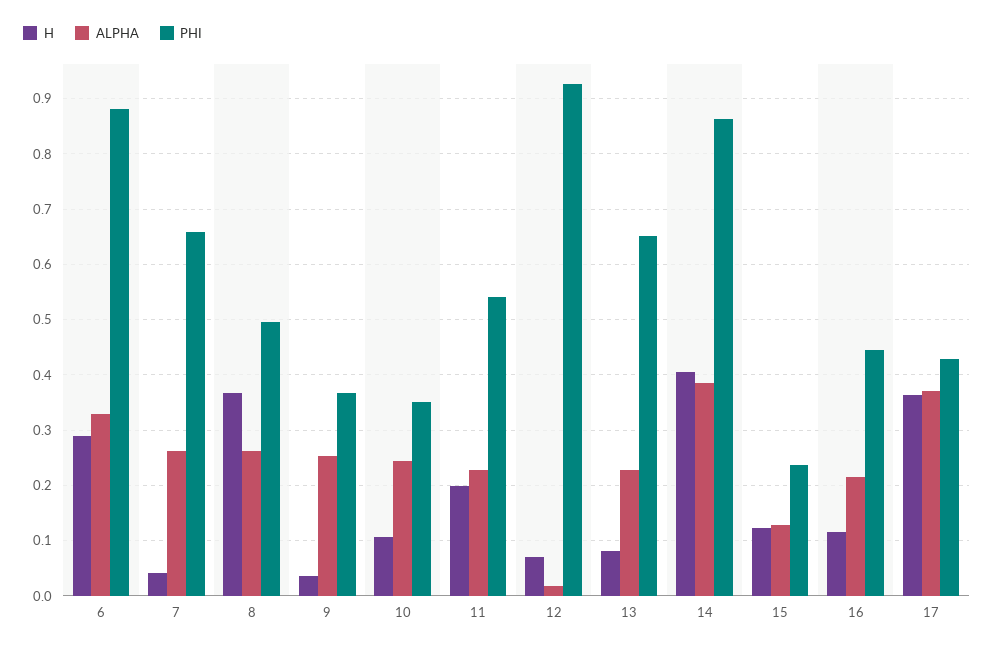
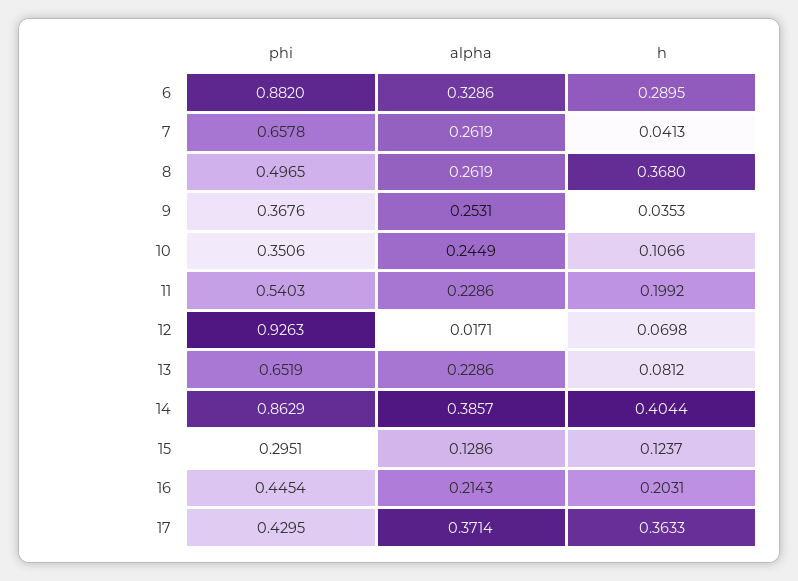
  {
    "H": {
      "6": 0.2895,
      "7": 0.0413,
      "8": 0.368,
      "9": 0.0353,
      "10": 0.1066,
      "11": 0.1992,
      "12": 0.0698,
      "13": 0.0812,
      "14": 0.4044,
      "15": 0.1237,
-     "16": 0.12,
+     "16": 0.2031,
      "17": 0.3633
    },
    "ALPHA": {
      "6": 0.3286,
      "7": 0.2619,
      "8": 0.2619,
      "9": 0.2531,
      "10": 0.2449,
      "11": 0.2286,
      "12": 0.0171,
      "13": 0.2286,
      "14": 0.3857,
      "15": 0.1286,
      "16": 0.2143,
      "17": 0.3714
    },
    "PHI": {
      "6": 0.882,
      "7": 0.6578,
      "8": 0.4965,
      "9": 0.3676,
      "10": 0.3506,
      "11": 0.5403,
      "12": 0.9263,
      "13": 0.6519,
      "14": 0.8629,
-     "15": 0.24,
+     "15": 0.2951,
      "16": 0.4454,
      "17": 0.4295
    }
  }

